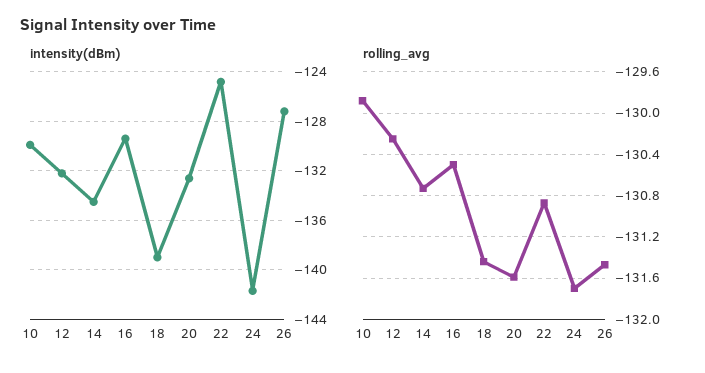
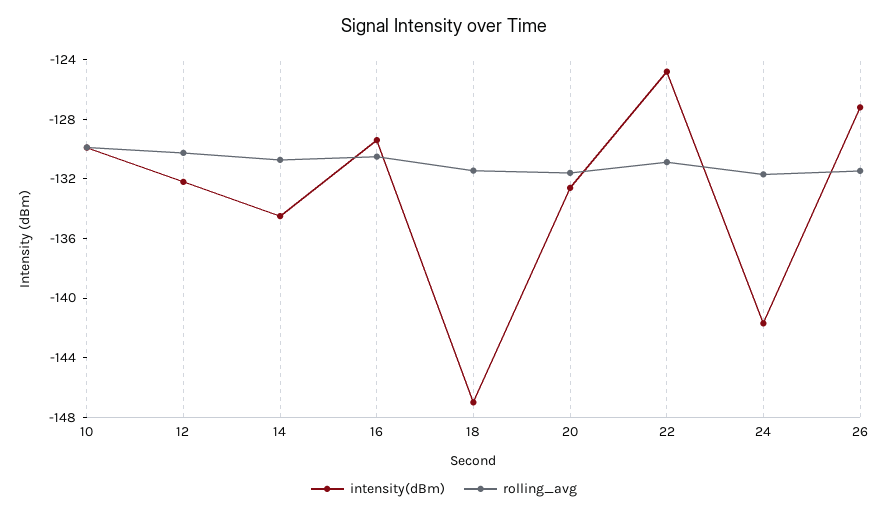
  {
    "intensity(dBm)": {
      "10": -130,
      "12": -132,
      "14": -134.5,
      "16": -129.5,
-     "18": -139,
+     "18": -147,
      "20": -132.5,
      "22": -125,
      "24": -141.5,
      "26": -127
    },
    "rolling_avg": {
      "10": -129.9,
      "12": -130.3,
      "14": -130.7,
      "16": -130.5,
      "18": -131.4,
      "20": -131.6,
      "22": -130.9,
      "24": -131.7,
      "26": -131.5
    }
  }

